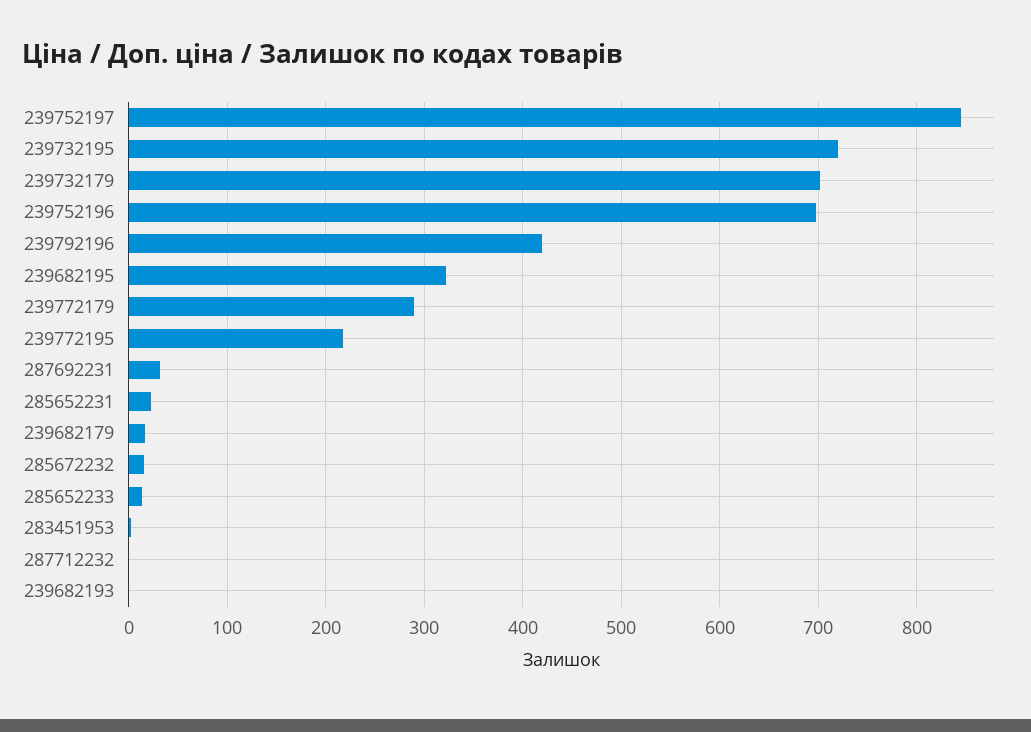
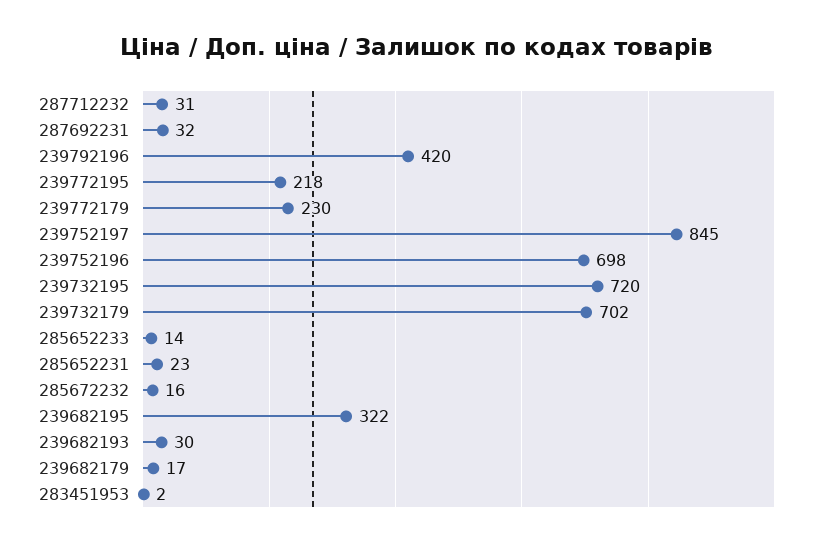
  {
    "239752197": 845,
    "239732195": 720,
    "239732179": 702,
    "239752196": 698,
    "239792196": 420,
    "239682195": 322,
-   "239772179": 290,
+   "239772179": 230,
    "239772195": 218,
    "287692231": 32,
    "285652231": 23,
    "239682179": 17,
    "285672232": 16,
    "285652233": 14,
    "283451953": 2,
-   "287712232": 0,
+   "287712232": 31,
-   "239682193": 0
+   "239682193": 30
  }

